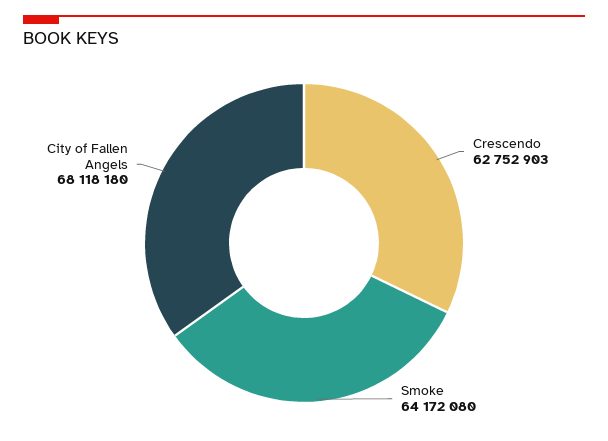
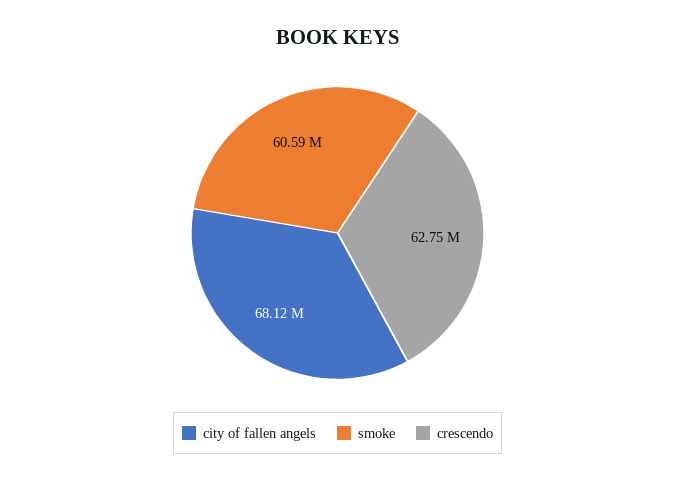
  {
    "Crescendo": 62752903,
-   "Smoke": 64172080,
+   "Smoke": 60590000,
    "City of Fallen Angels": 68118180
  }

